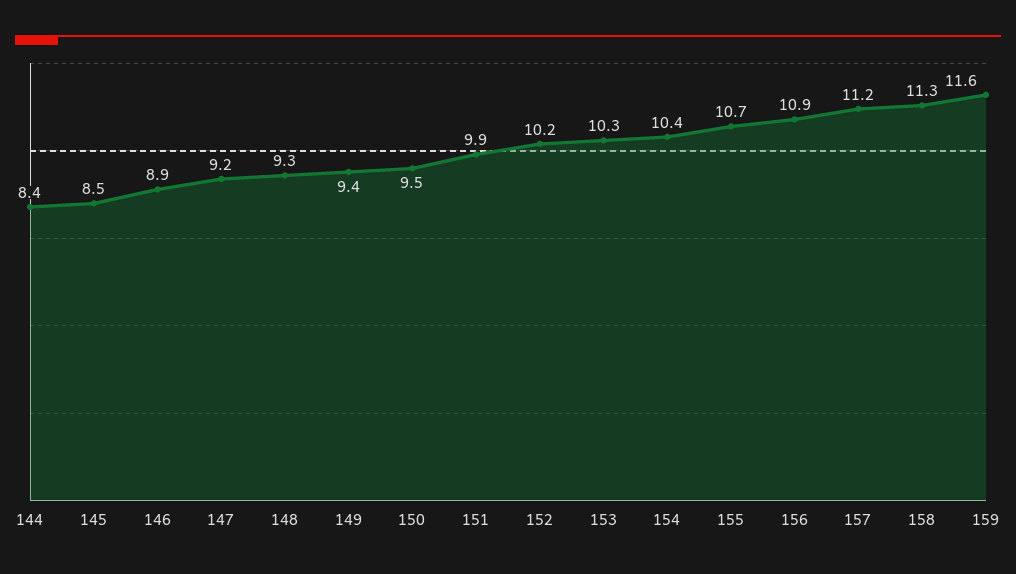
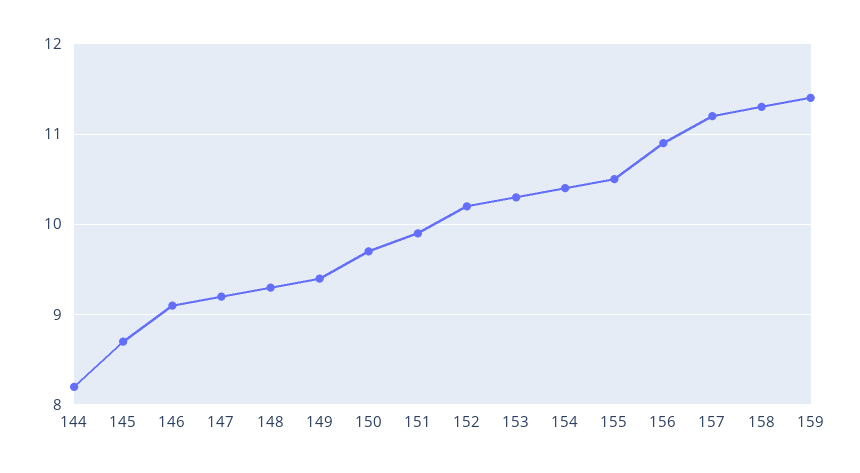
  {
-   "144": 8.4,
+   "144": 8.2,
-   "145": 8.5,
+   "145": 8.7,
-   "146": 8.9,
+   "146": 9.1,
    "147": 9.2,
    "148": 9.3,
    "149": 9.4,
-   "150": 9.5,
+   "150": 9.7,
    "151": 9.9,
    "152": 10.2,
    "153": 10.3,
    "154": 10.4,
-   "155": 10.7,
+   "155": 10.5,
    "156": 10.9,
    "157": 11.2,
    "158": 11.3,
-   "159": 11.6
+   "159": 11.4
  }

